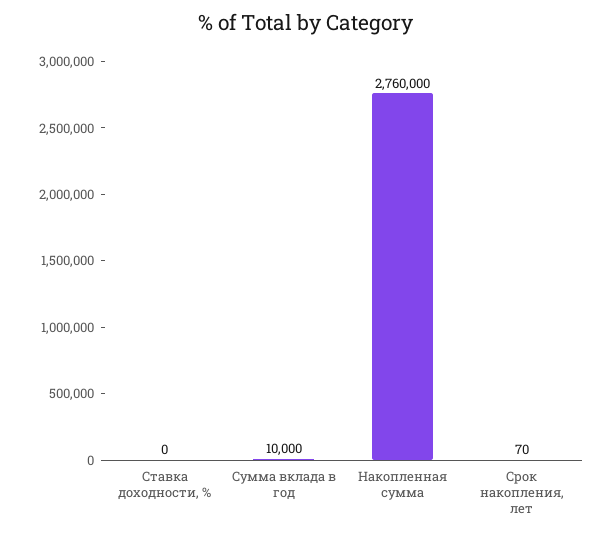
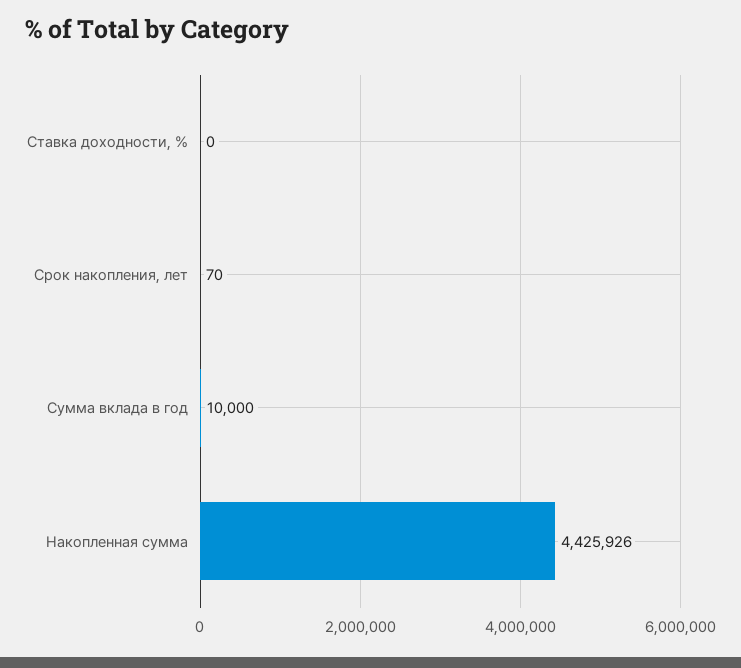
  {
    "Ставка доходности, %": 0,
    "Сумма вклада в год": 10000,
-   "Накопленная сумма": 2760000,
+   "Накопленная сумма": 4425926,
    "Срок накопления, лет": 70
  }

